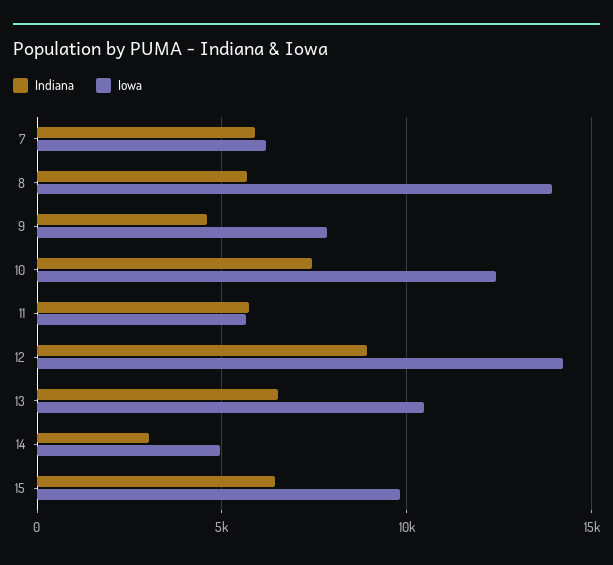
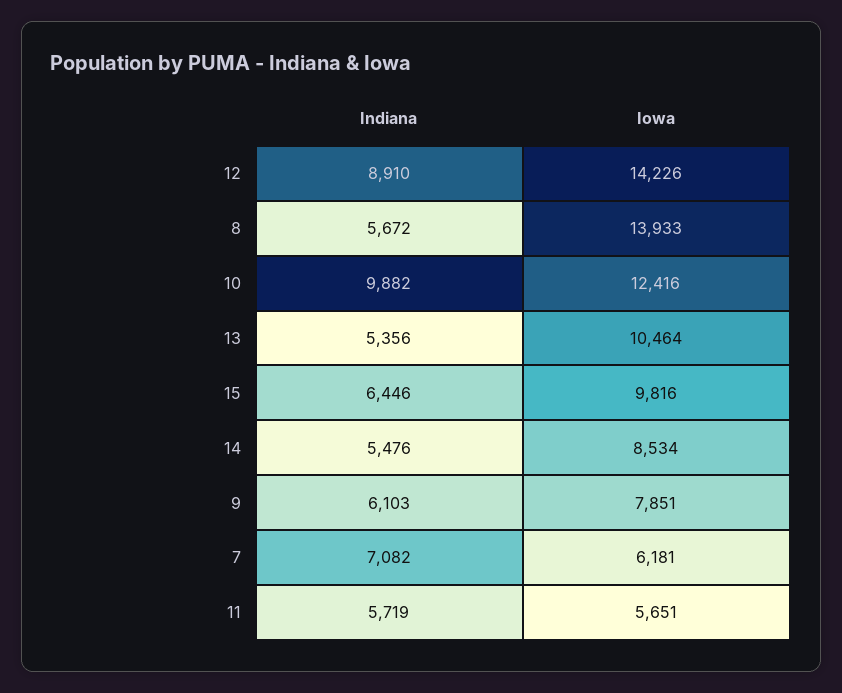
  {
    "Indiana": {
-     "7": 6000,
+     "7": 7082,
      "8": 5672,
-     "9": 4500,
+     "9": 6103,
-     "10": 7500,
+     "10": 9882,
      "11": 5719,
      "12": 8910,
-     "13": 6500,
+     "13": 5356,
-     "14": 3000,
+     "14": 5476,
      "15": 6446
    },
    "Iowa": {
      "7": 6181,
      "8": 13933,
      "9": 7851,
      "10": 12416,
      "11": 5651,
      "12": 14226,
      "13": 10464,
-     "14": 5000,
+     "14": 8534,
      "15": 9816
    }
  }

